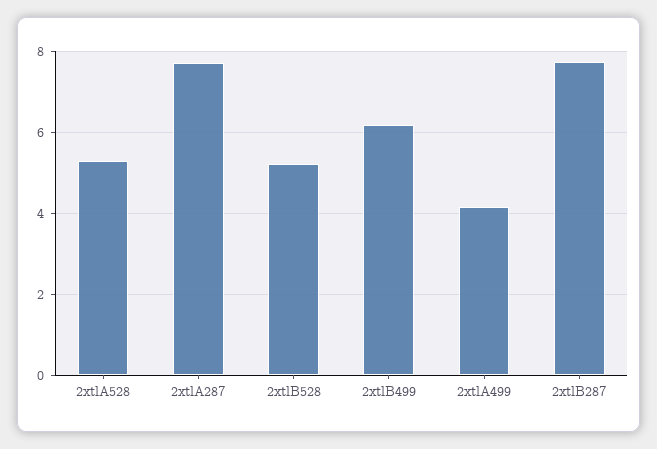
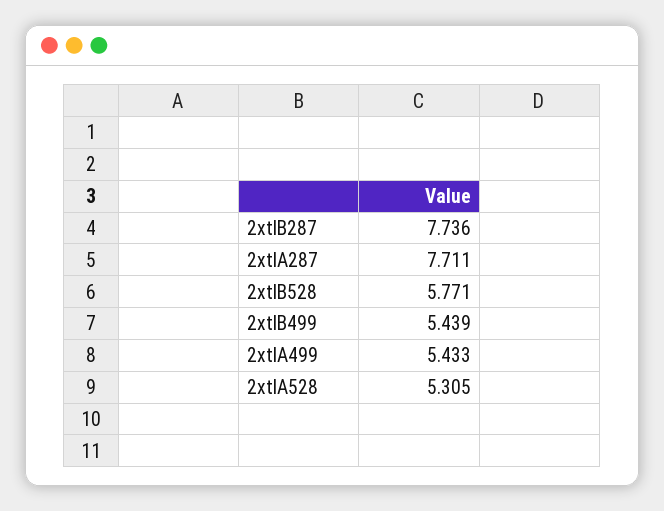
  {
    "2xtlA528": 5.305,
    "2xtlA287": 7.711,
-   "2xtlB528": 5.2,
+   "2xtlB528": 5.771,
-   "2xtlB499": 6.2,
+   "2xtlB499": 5.439,
-   "2xtlA499": 4.2,
+   "2xtlA499": 5.433,
    "2xtlB287": 7.736
  }

